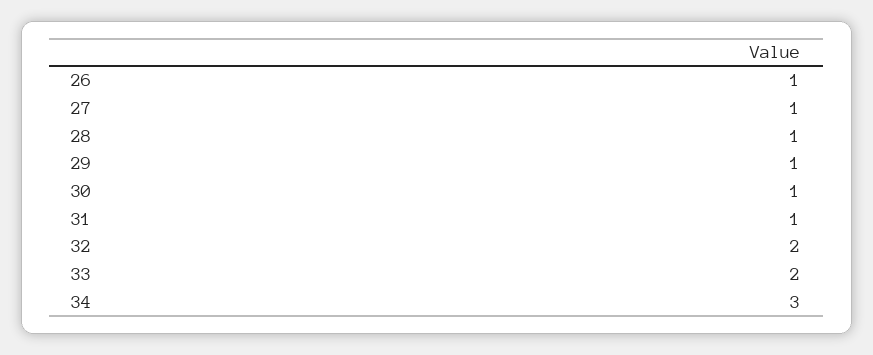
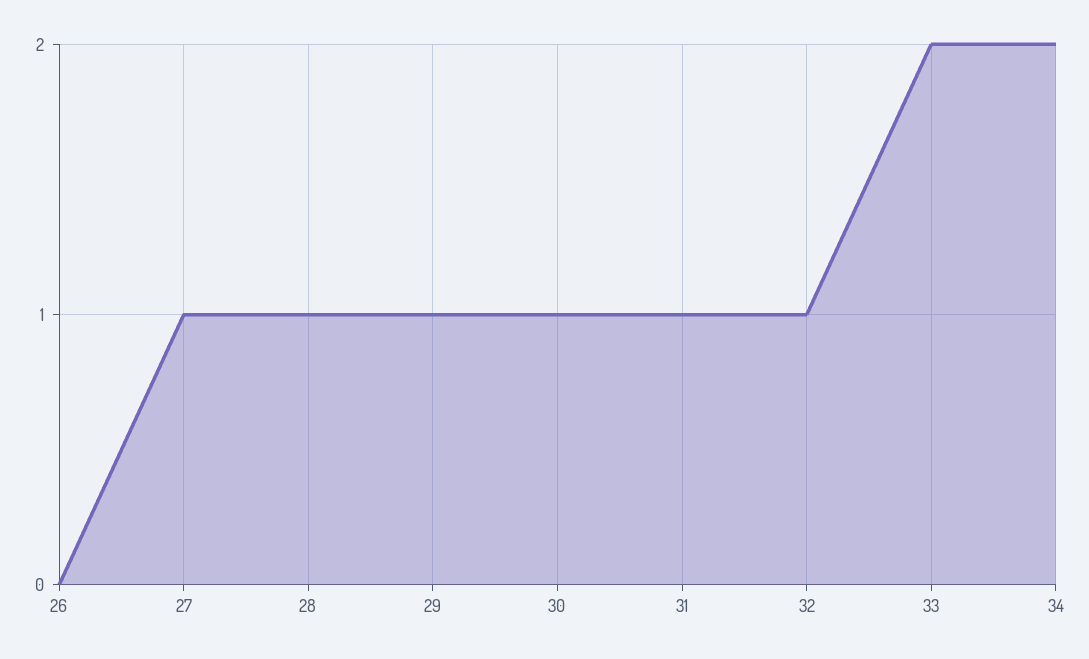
  {
-   "26": 1,
+   "26": 0,
    "27": 1,
    "28": 1,
    "29": 1,
    "30": 1,
    "31": 1,
-   "32": 2,
+   "32": 1,
    "33": 2,
-   "34": 3
+   "34": 2
  }

